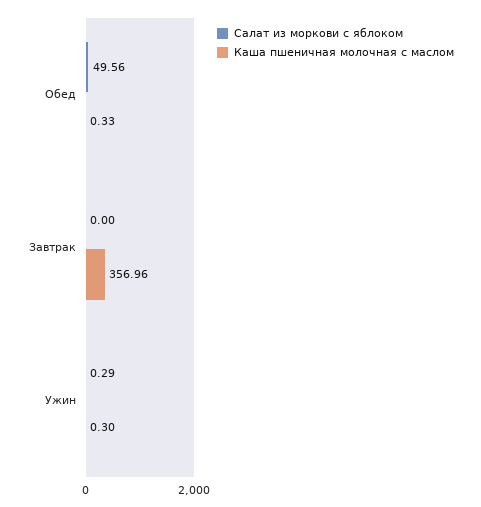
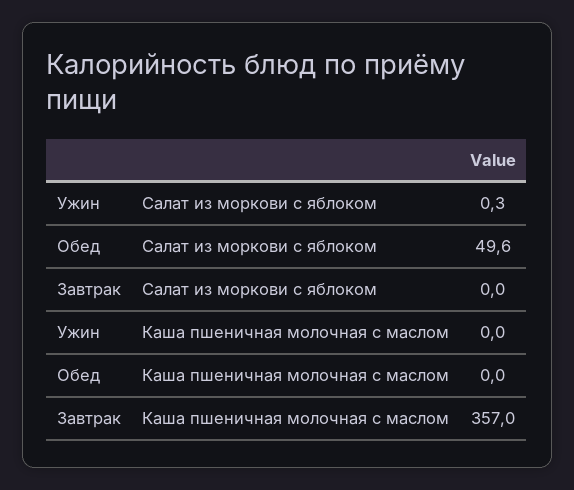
  {
    "Салат из моркови с яблоком": {
      "Обед": 49.56,
      "Завтрак": 0,
      "Ужин": 0.29
    },
    "Каша пшеничная молочная с маслом": {
-     "Обед": 0.33,
+     "Обед": 0,
      "Завтрак": 356.96,
-     "Ужин": 0.3
+     "Ужин": 0
    }
  }

